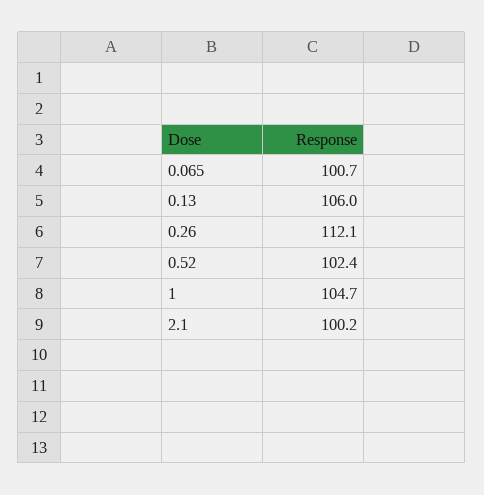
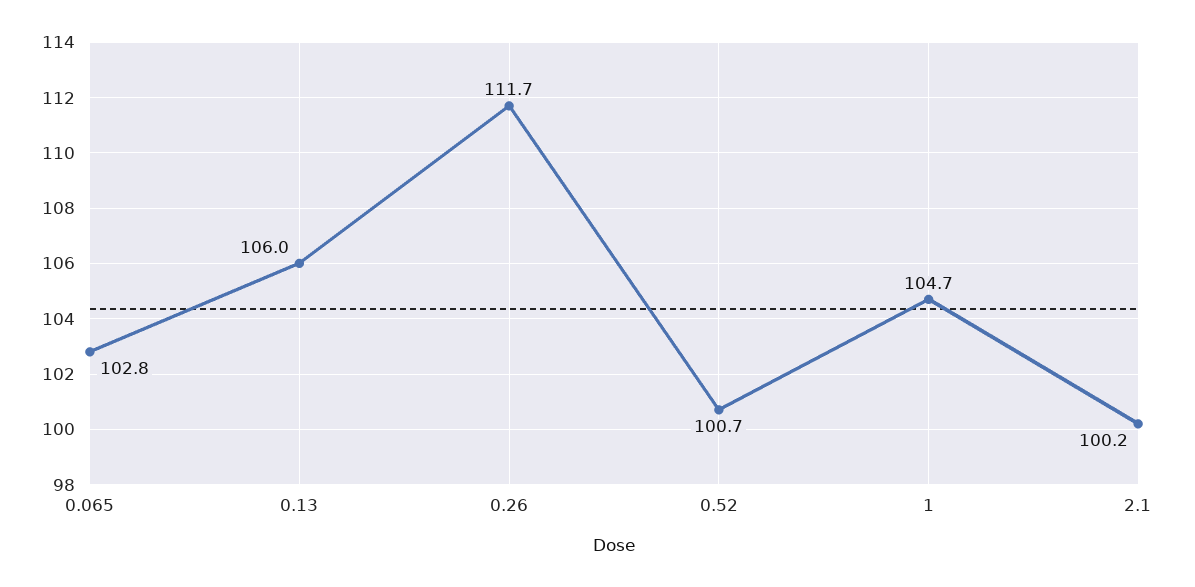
  {
-   "0.065": 100.7,
+   "0.065": 102.8,
    "0.13": 106,
-   "0.26": 112.1,
+   "0.26": 111.7,
-   "0.52": 102.4,
+   "0.52": 100.7,
    "1": 104.7,
    "2.1": 100.2
  }

